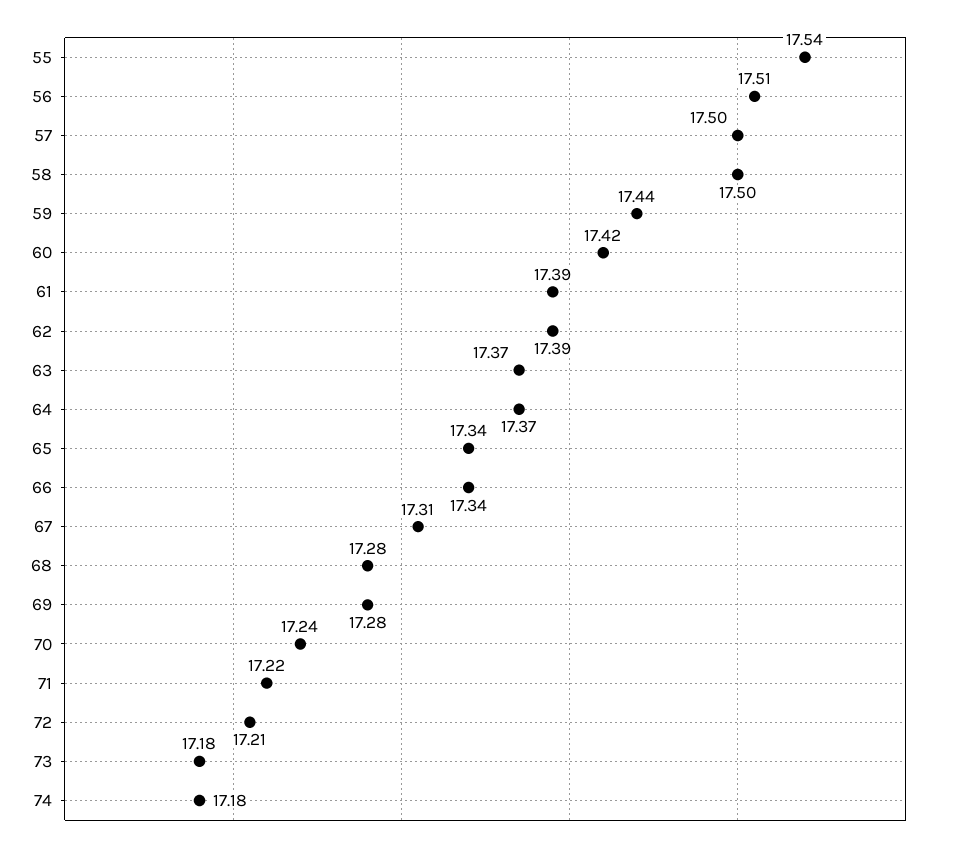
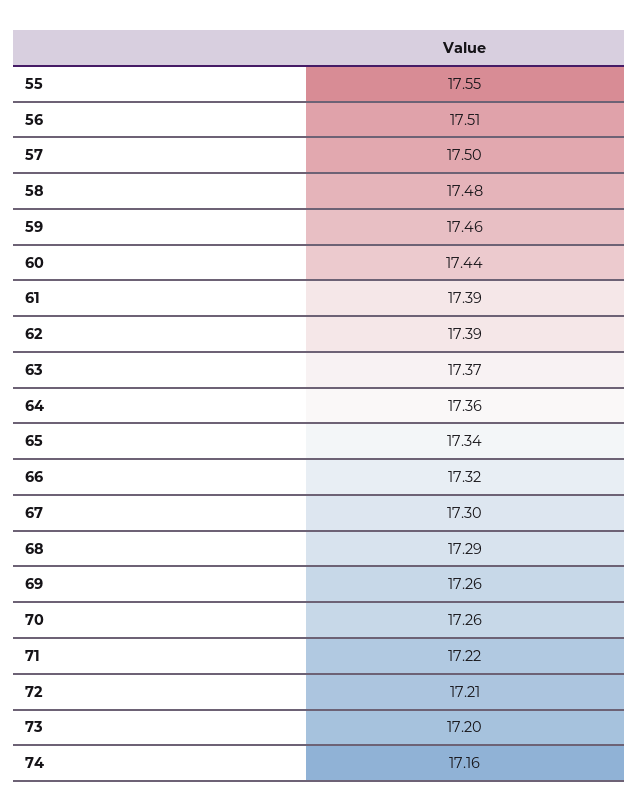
  {
-   "55": 17.54,
+   "55": 17.55,
    "56": 17.51,
    "57": 17.5,
-   "58": 17.5,
+   "58": 17.48,
-   "59": 17.44,
+   "59": 17.46,
-   "60": 17.42,
+   "60": 17.44,
    "61": 17.39,
    "62": 17.39,
    "63": 17.37,
-   "64": 17.37,
+   "64": 17.36,
    "65": 17.34,
-   "66": 17.34,
+   "66": 17.32,
-   "67": 17.31,
+   "67": 17.3,
-   "68": 17.28,
+   "68": 17.29,
-   "69": 17.28,
+   "69": 17.26,
-   "70": 17.24,
+   "70": 17.26,
    "71": 17.22,
    "72": 17.21,
-   "73": 17.18,
+   "73": 17.2,
-   "74": 17.18
+   "74": 17.16
  }

